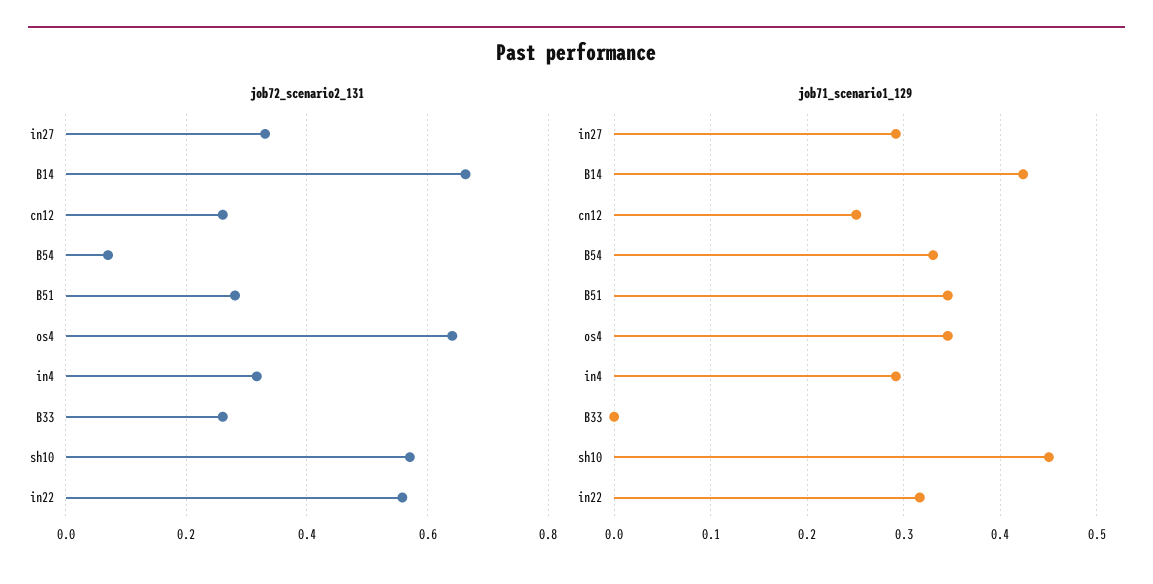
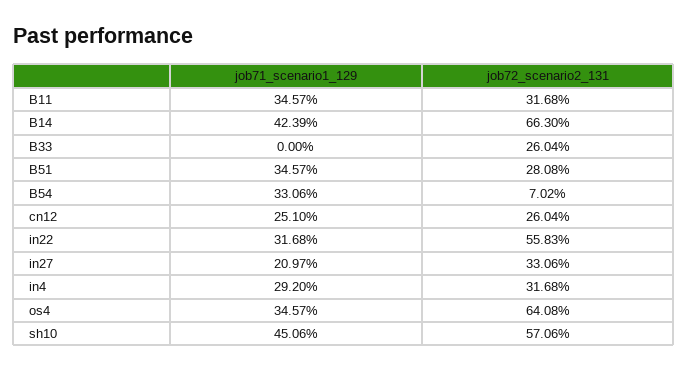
  {
    "job72_scenario2_131": {
      "in27": 0.3306,
      "B14": 0.663,
      "cn12": 0.2604,
      "B54": 0.0702,
      "B51": 0.2808,
      "os4": 0.6408,
      "in4": 0.3168,
      "B33": 0.2604,
      "sh10": 0.5706,
-     "in22": 0.5583
+     "in22": 0.5583,
+     "B11": 0.3168
    },
    "job71_scenario1_129": {
-     "in27": 0.29,
+     "in27": 0.2097,
      "B14": 0.4239,
      "cn12": 0.251,
      "B54": 0.3306,
      "B51": 0.3457,
      "os4": 0.3457,
      "in4": 0.292,
      "B33": 0,
      "sh10": 0.4506,
-     "in22": 0.3168
+     "in22": 0.3168,
+     "B11": 0.3457
    }
  }

